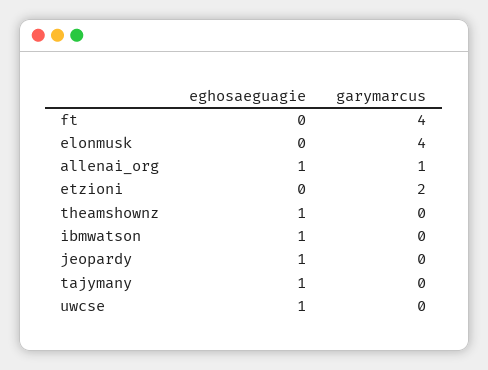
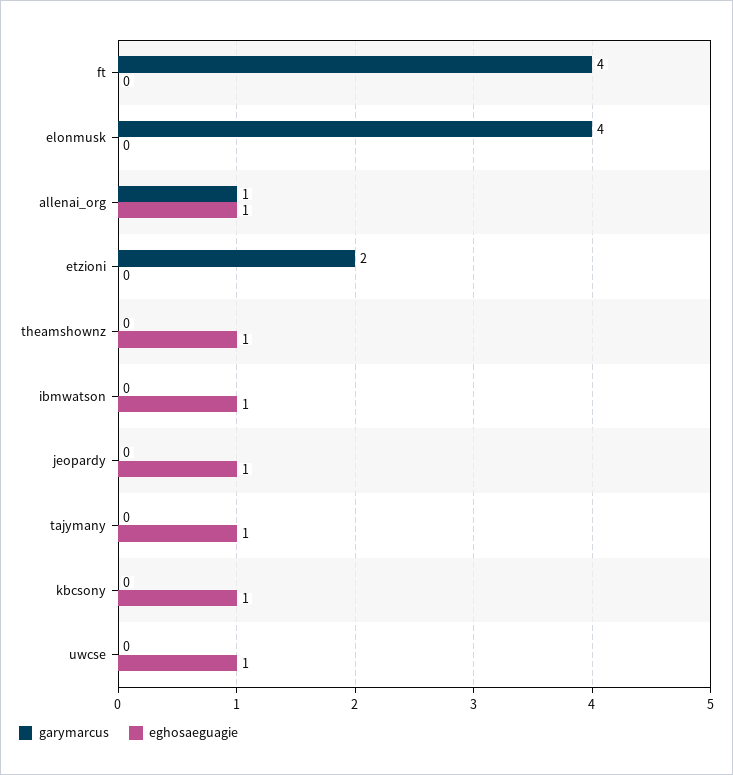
  {
    "eghosaeguagie": {
      "ft": 0,
      "elonmusk": 0,
      "allenai_org": 1,
      "etzioni": 0,
      "theamshownz": 1,
      "ibmwatson": 1,
      "jeopardy": 1,
      "tajymany": 1,
-     "uwcse": 1
+     "uwcse": 1,
+     "kbcsony": 1
    },
    "garymarcus": {
      "ft": 4,
      "elonmusk": 4,
      "allenai_org": 1,
      "etzioni": 2,
      "theamshownz": 0,
      "ibmwatson": 0,
      "jeopardy": 0,
      "tajymany": 0,
-     "uwcse": 0
+     "uwcse": 0,
+     "kbcsony": 0
    }
  }

